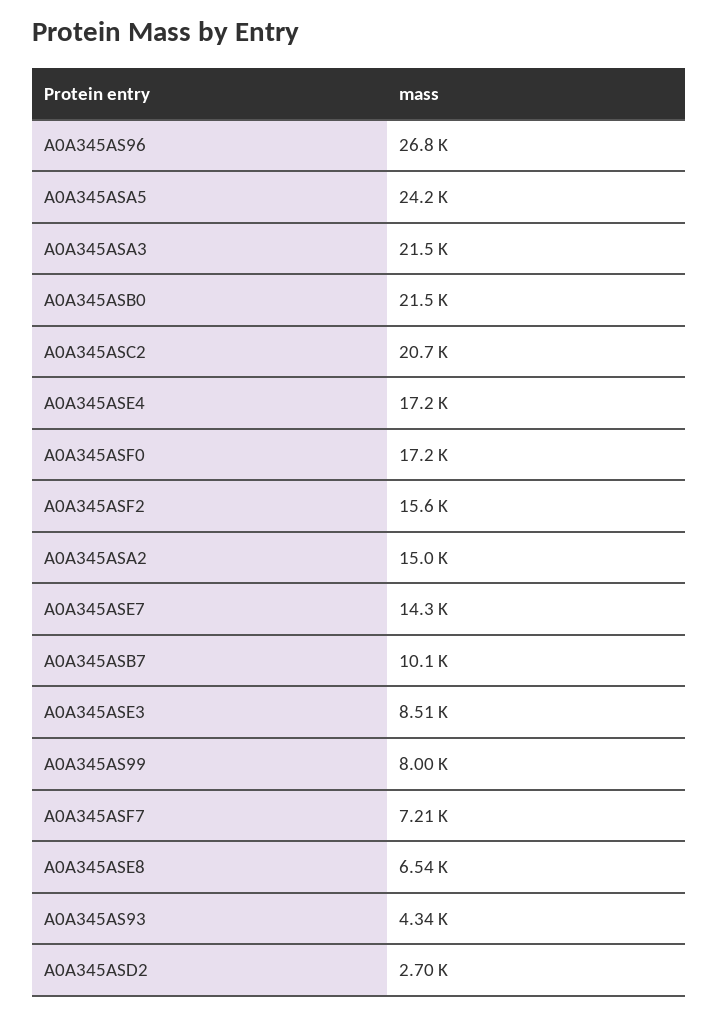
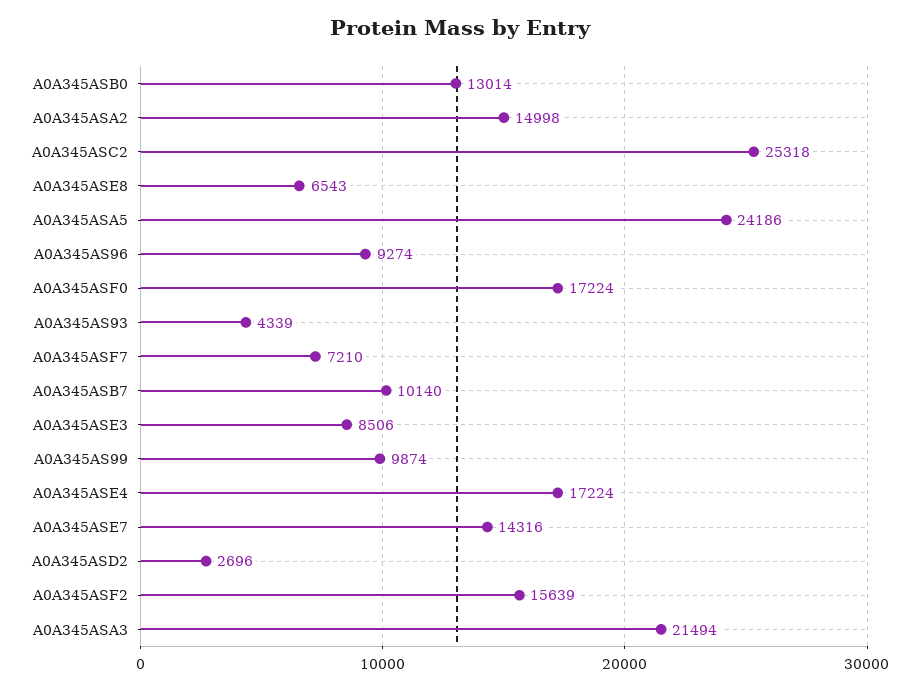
  {
-   "A0A345AS96": 26800,
+   "A0A345AS96": 9274,
    "A0A345ASA5": 24186,
    "A0A345ASA3": 21494,
-   "A0A345ASB0": 21500,
+   "A0A345ASB0": 13014,
-   "A0A345ASC2": 20700,
+   "A0A345ASC2": 25318,
    "A0A345ASE4": 17224,
    "A0A345ASF0": 17224,
    "A0A345ASF2": 15639,
    "A0A345ASA2": 14998,
    "A0A345ASE7": 14316,
    "A0A345ASB7": 10140,
    "A0A345ASE3": 8506,
-   "A0A345AS99": 8000,
+   "A0A345AS99": 9874,
    "A0A345ASF7": 7210,
    "A0A345ASE8": 6543,
    "A0A345AS93": 4339,
    "A0A345ASD2": 2696
  }

